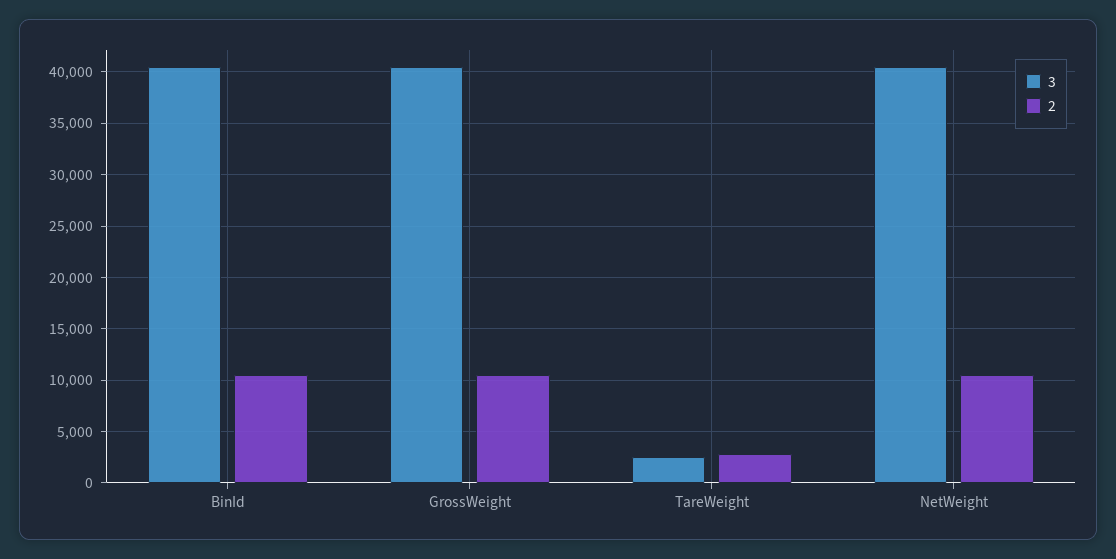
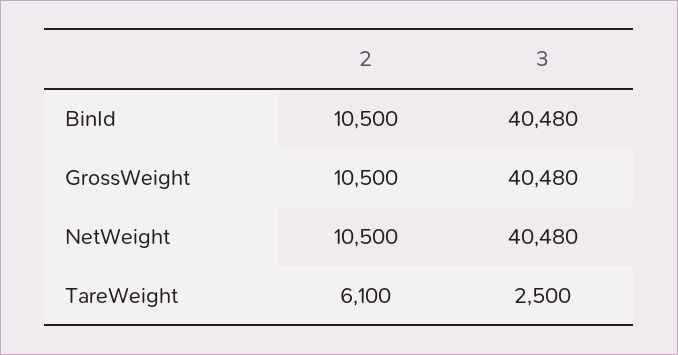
  {
    "3": {
      "BinId": 40480,
      "GrossWeight": 40480,
      "TareWeight": 2500,
      "NetWeight": 40480
    },
    "2": {
      "BinId": 10500,
      "GrossWeight": 10500,
-     "TareWeight": 3000,
+     "TareWeight": 6100,
      "NetWeight": 10500
    }
  }

